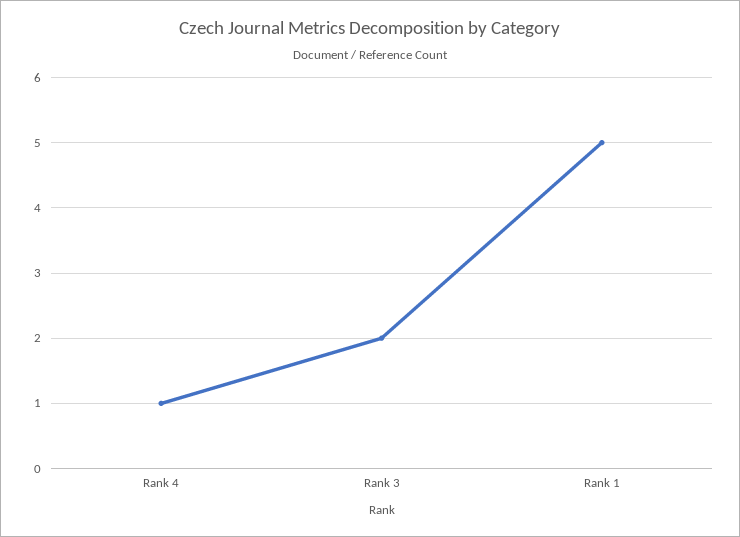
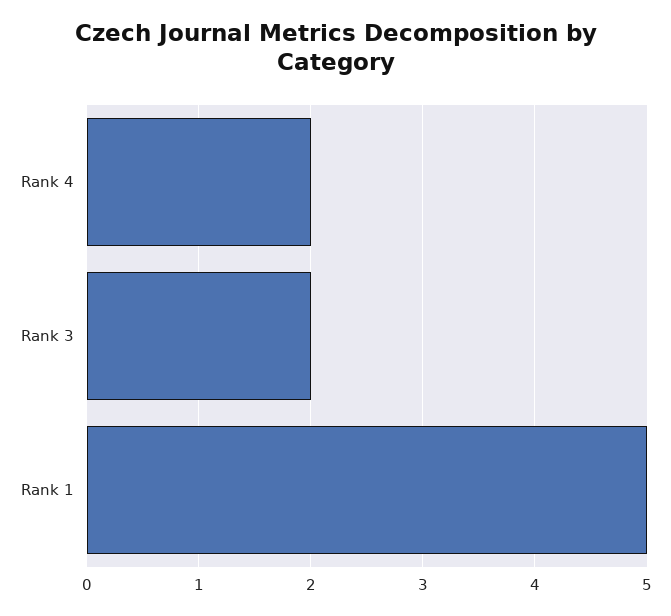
  {
-   "Rank 4": 1,
+   "Rank 4": 2,
    "Rank 3": 2,
    "Rank 1": 5
  }

